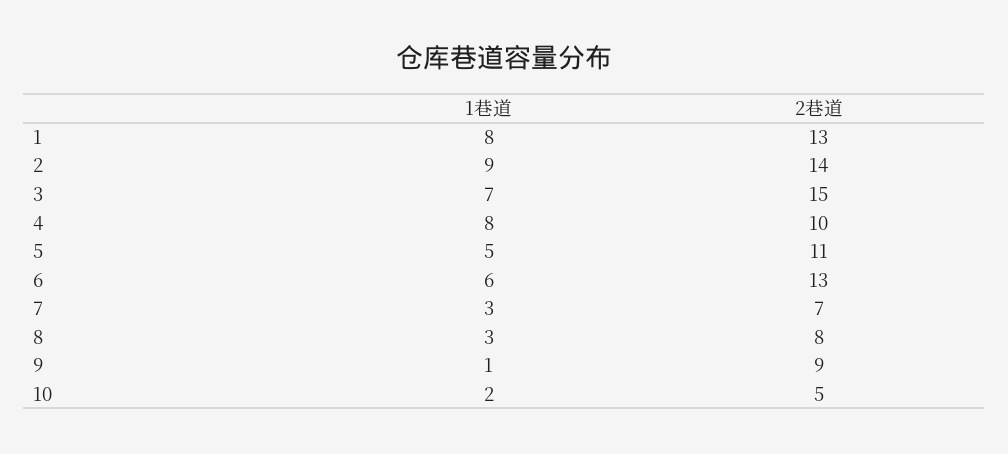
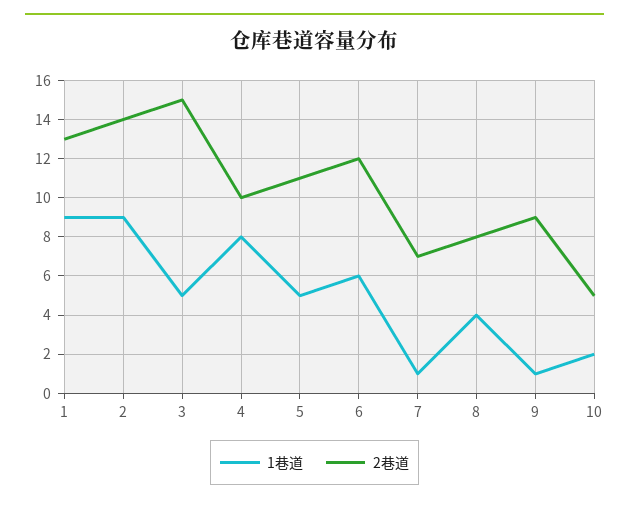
  {
    "1巷道": {
-     "1": 8,
+     "1": 9,
      "2": 9,
-     "3": 7,
+     "3": 5,
      "4": 8,
      "5": 5,
      "6": 6,
-     "7": 3,
+     "7": 1,
-     "8": 3,
+     "8": 4,
      "9": 1,
      "10": 2
    },
    "2巷道": {
      "1": 13,
      "2": 14,
      "3": 15,
      "4": 10,
      "5": 11,
-     "6": 13,
+     "6": 12,
      "7": 7,
      "8": 8,
      "9": 9,
      "10": 5
    }
  }

